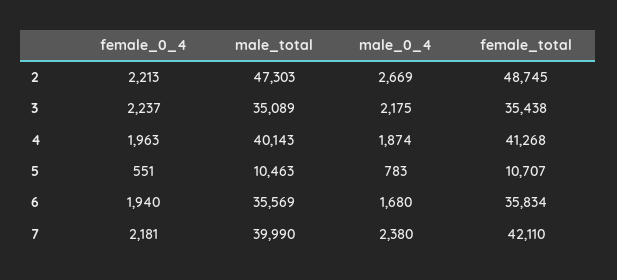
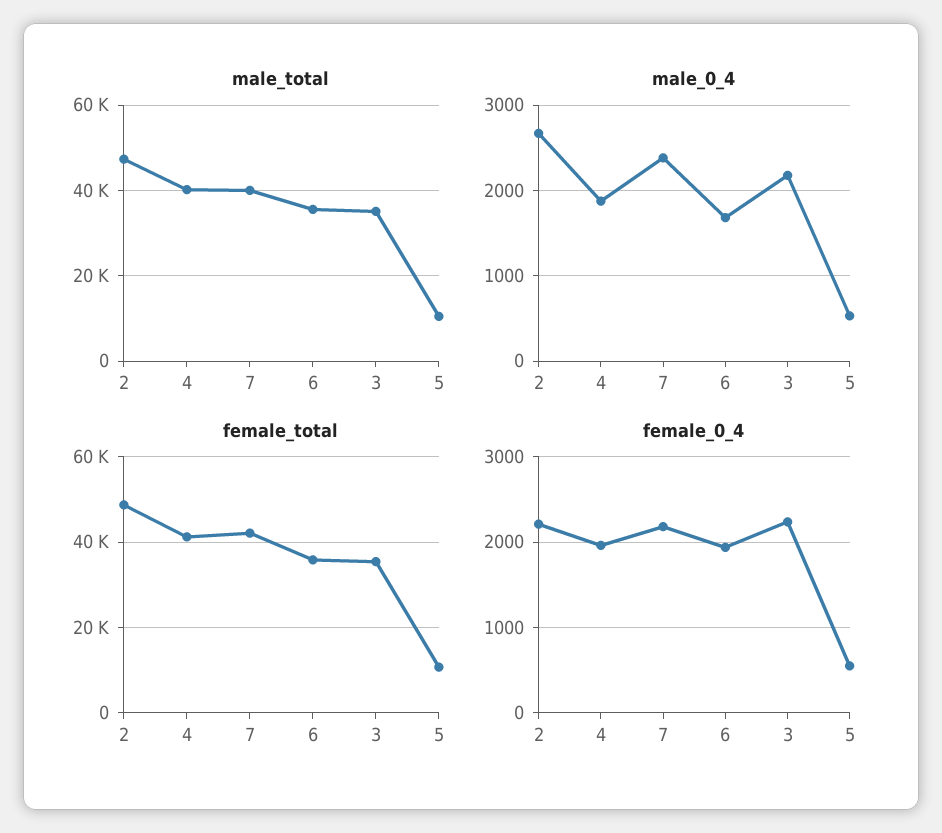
  {
    "female_0_4": {
      "2": 2213,
      "3": 2237,
      "4": 1963,
      "5": 551,
      "6": 1940,
      "7": 2181
    },
    "male_total": {
      "2": 47303,
      "3": 35089,
      "4": 40143,
      "5": 10463,
      "6": 35569,
      "7": 39990
    },
    "male_0_4": {
      "2": 2669,
      "3": 2175,
      "4": 1874,
-     "5": 783,
+     "5": 500,
      "6": 1680,
      "7": 2380
    },
    "female_total": {
      "2": 48745,
      "3": 35438,
      "4": 41268,
      "5": 10707,
      "6": 35834,
      "7": 42110
    }
  }

